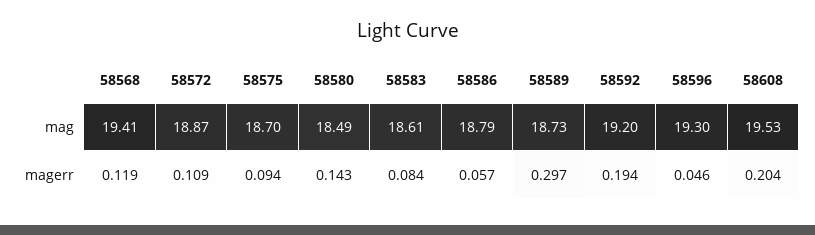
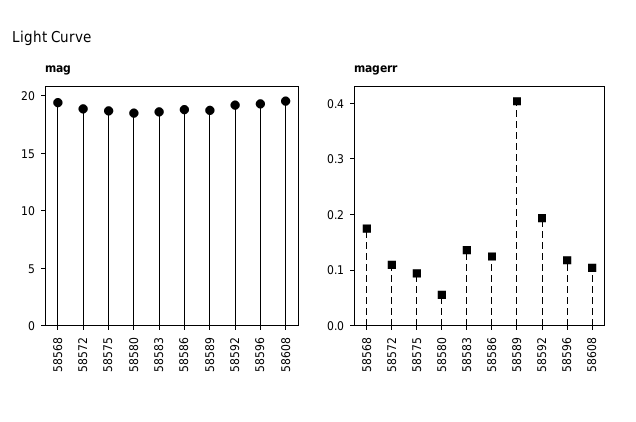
  {
    "mag": {
      "58568": 19.41,
      "58572": 18.87,
      "58575": 18.7,
      "58580": 18.49,
      "58583": 18.61,
      "58586": 18.79,
      "58589": 18.73,
      "58592": 19.2,
      "58596": 19.3,
      "58608": 19.53
    },
    "magerr": {
-     "58568": 0.119,
+     "58568": 0.18,
      "58572": 0.109,
      "58575": 0.094,
-     "58580": 0.143,
+     "58580": 0.06,
-     "58583": 0.084,
+     "58583": 0.14,
-     "58586": 0.057,
+     "58586": 0.12,
-     "58589": 0.297,
+     "58589": 0.4,
      "58592": 0.194,
-     "58596": 0.046,
+     "58596": 0.12,
-     "58608": 0.204
+     "58608": 0.1
    }
  }

